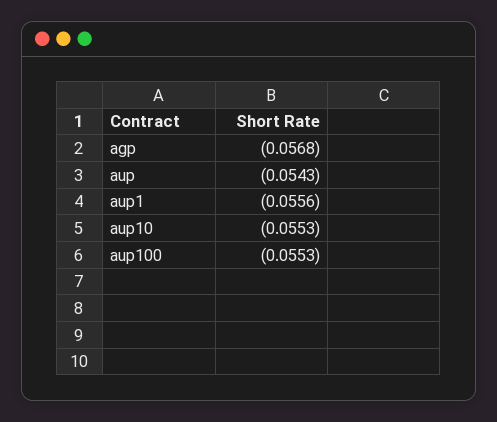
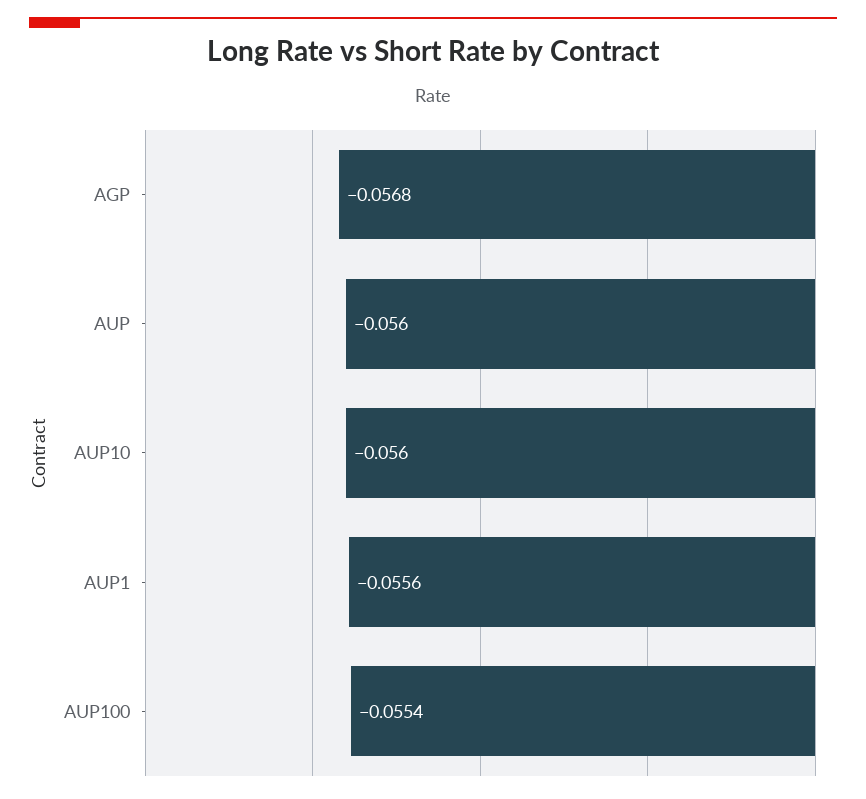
  {
    "agp": -0.0568,
-   "aup": -0.0543,
+   "aup": -0.056,
    "aup1": -0.0556,
-   "aup10": -0.0553,
+   "aup10": -0.056,
-   "aup100": -0.0553
+   "aup100": -0.0554
  }

